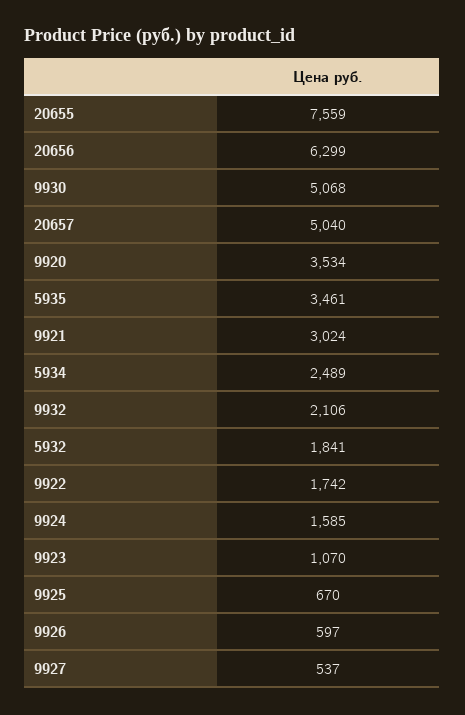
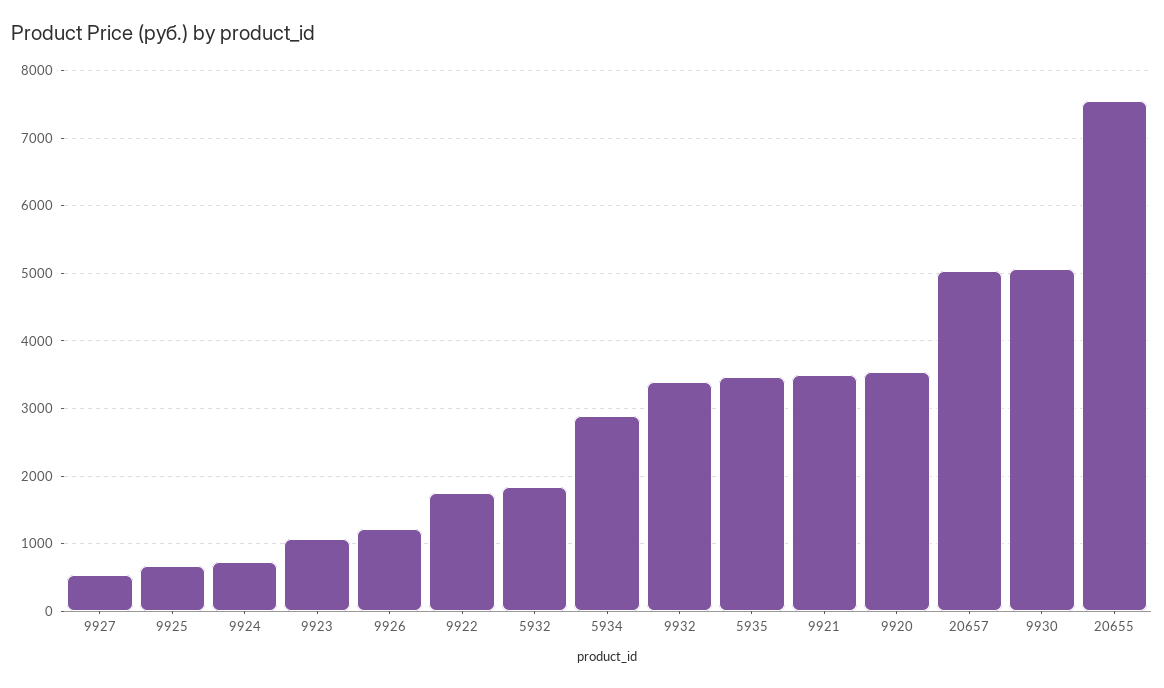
  {
    "20655": 7559,
-   "20656": 6299,
    "9930": 5068,
    "20657": 5040,
    "9920": 3534,
    "5935": 3461,
-   "9921": 3024,
+   "9921": 3500,
-   "5934": 2489,
+   "5934": 2900,
-   "9932": 2106,
+   "9932": 3400,
    "5932": 1841,
    "9922": 1742,
-   "9924": 1585,
+   "9924": 700,
    "9923": 1070,
    "9925": 670,
-   "9926": 597,
+   "9926": 1200,
    "9927": 537
  }

